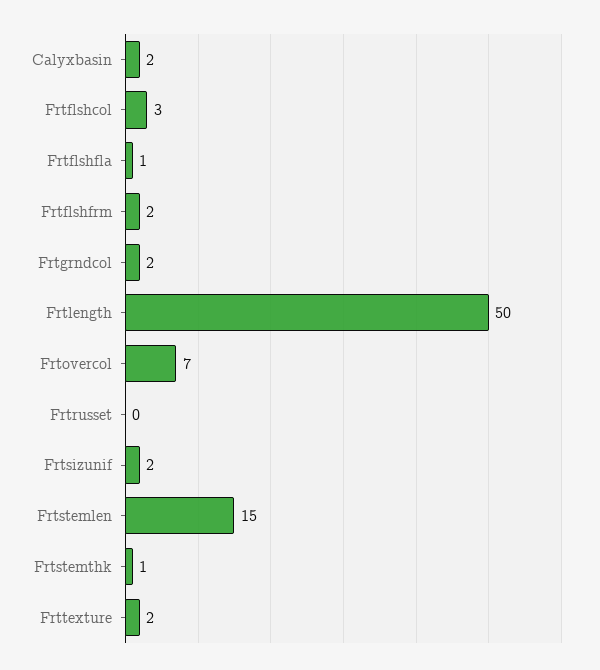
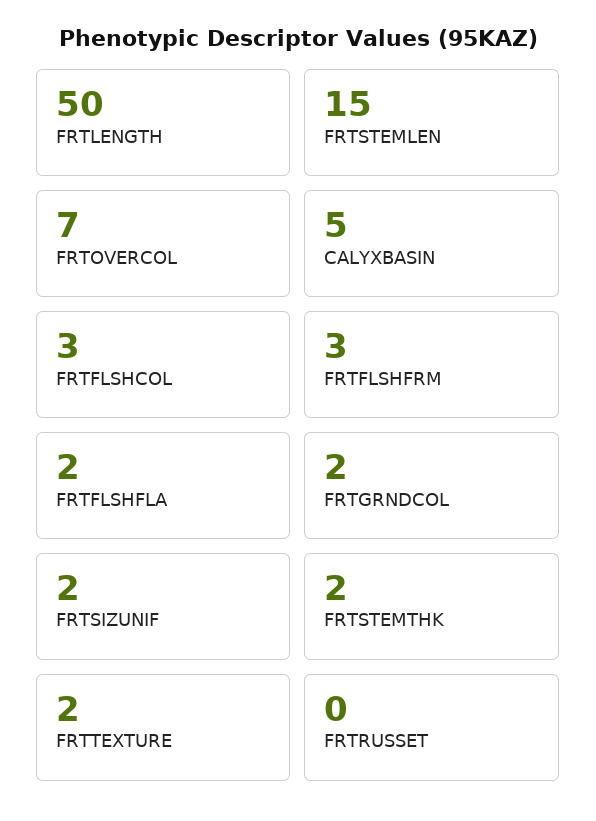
  {
-   "Calyxbasin": 2,
+   "Calyxbasin": 5,
    "Frtflshcol": 3,
-   "Frtflshfla": 1,
+   "Frtflshfla": 2,
-   "Frtflshfrm": 2,
+   "Frtflshfrm": 3,
    "Frtgrndcol": 2,
    "Frtlength": 50,
    "Frtovercol": 7,
    "Frtrusset": 0,
    "Frtsizunif": 2,
    "Frtstemlen": 15,
-   "Frtstemthk": 1,
+   "Frtstemthk": 2,
    "Frttexture": 2
  }

